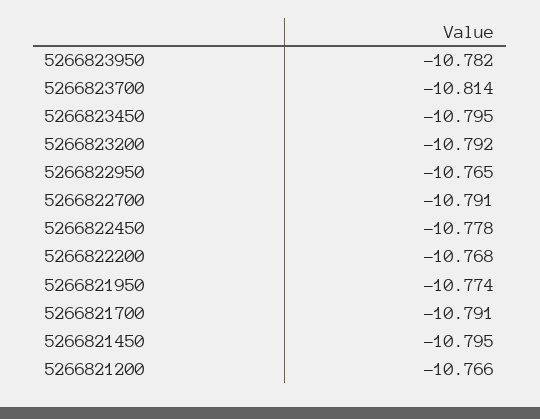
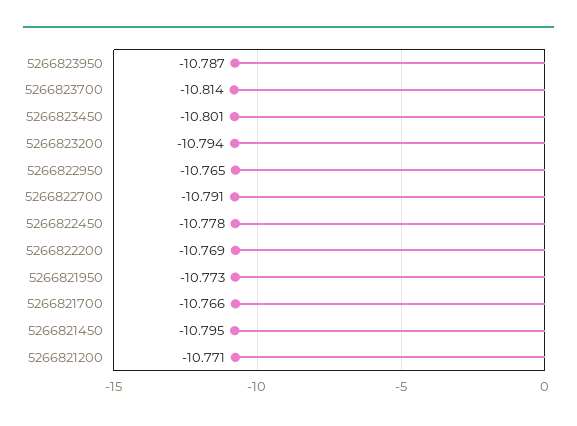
  {
-   "5266823950": -10.782,
+   "5266823950": -10.787,
    "5266823700": -10.814,
-   "5266823450": -10.795,
+   "5266823450": -10.801,
-   "5266823200": -10.792,
+   "5266823200": -10.794,
    "5266822950": -10.765,
    "5266822700": -10.791,
    "5266822450": -10.778,
-   "5266822200": -10.768,
+   "5266822200": -10.769,
-   "5266821950": -10.774,
+   "5266821950": -10.773,
-   "5266821700": -10.791,
+   "5266821700": -10.766,
    "5266821450": -10.795,
-   "5266821200": -10.766
+   "5266821200": -10.771
  }

